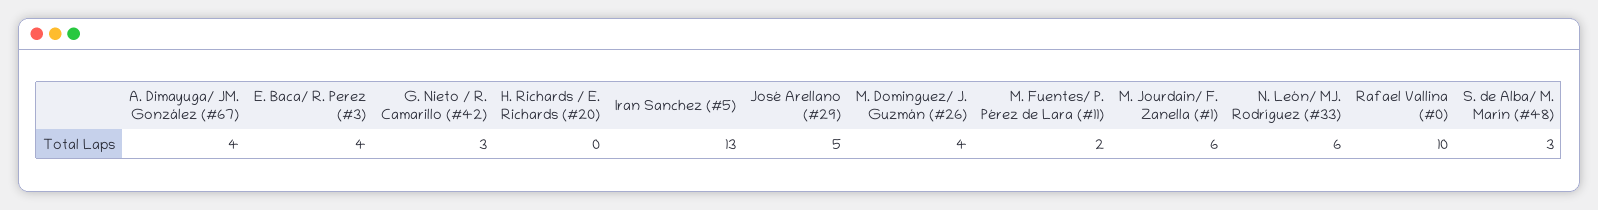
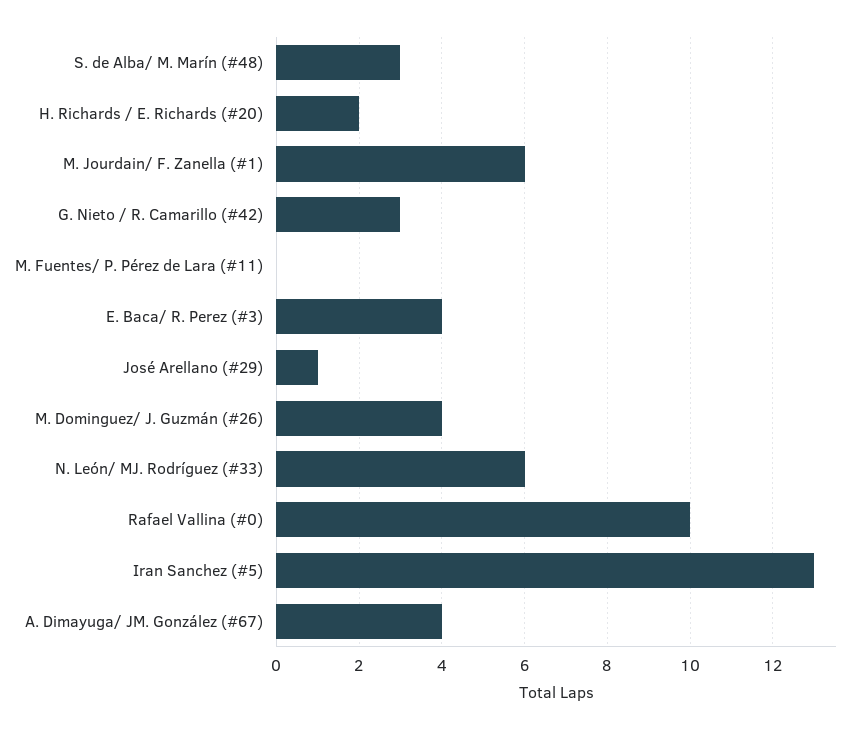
  {
    "A. Dimayuga/ JM. González (#67)": 4,
    "E. Baca/ R. Perez (#3)": 4,
    "G. Nieto / R. Camarillo (#42)": 3,
-   "H. Richards / E. Richards (#20)": 0,
+   "H. Richards / E. Richards (#20)": 2,
    "Iran Sanchez (#5)": 13,
-   "José Arellano (#29)": 5,
+   "José Arellano (#29)": 1,
    "M. Dominguez/ J. Guzmán (#26)": 4,
-   "M. Fuentes/ P. Pérez de Lara (#11)": 2,
+   "M. Fuentes/ P. Pérez de Lara (#11)": 0,
    "M. Jourdain/ F. Zanella (#1)": 6,
    "N. León/ MJ. Rodríguez (#33)": 6,
    "Rafael Vallina (#0)": 10,
    "S. de Alba/ M. Marín (#48)": 3
  }

